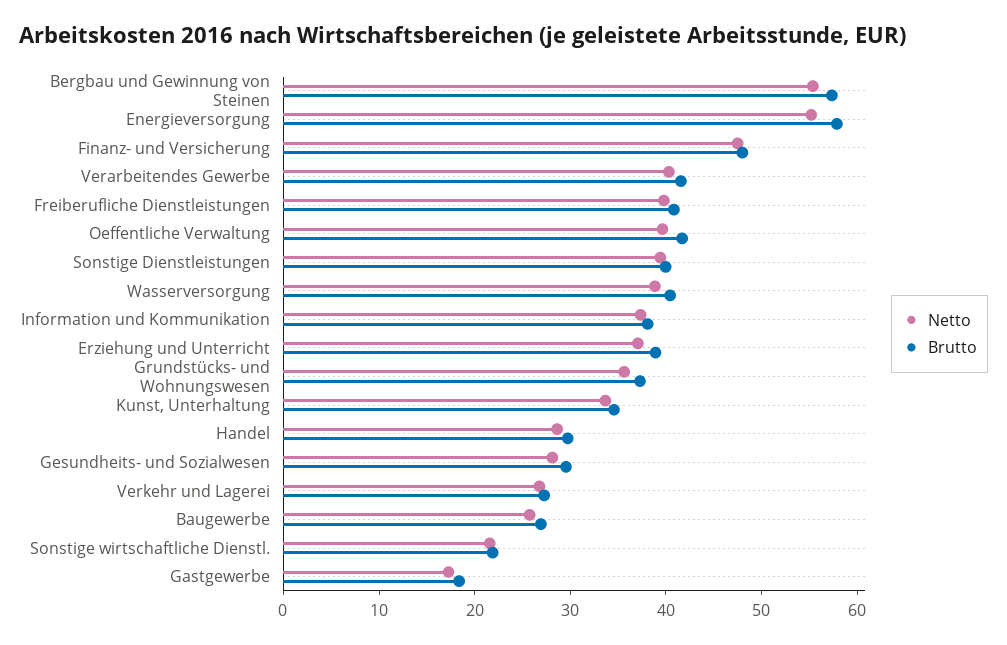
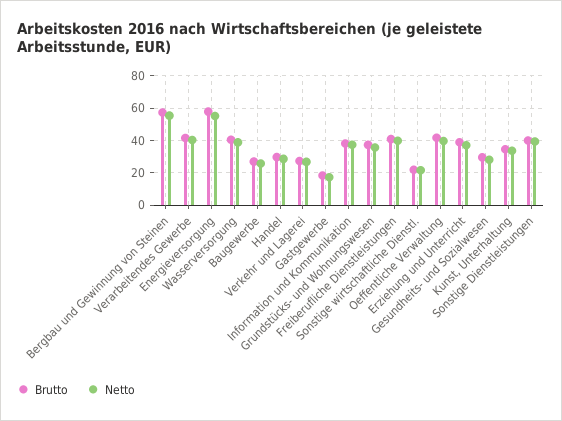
  {
    "Netto": {
      "Bergbau und Gewinnung von Steinen": 56,
      "Energieversorgung": 56,
-     "Finanz- und Versicherung": 48,
      "Verarbeitendes Gewerbe": 40,
      "Freiberufliche Dienstleistungen": 40,
      "Oeffentliche Verwaltung": 40,
      "Sonstige Dienstleistungen": 40,
      "Wasserversorgung": 38,
      "Information und Kommunikation": 38,
      "Erziehung und Unterricht": 38,
      "Grundstücks- und Wohnungswesen": 36,
      "Kunst, Unterhaltung": 34,
      "Handel": 28,
      "Gesundheits- und Sozialwesen": 28,
      "Verkehr und Lagerei": 26,
      "Baugewerbe": 26,
      "Sonstige wirtschaftliche Dienstl.": 22,
      "Gastgewerbe": 18
    },
    "Brutto": {
      "Bergbau und Gewinnung von Steinen": 58,
      "Energieversorgung": 58,
-     "Finanz- und Versicherung": 48,
      "Verarbeitendes Gewerbe": 42,
      "Freiberufliche Dienstleistungen": 40,
      "Oeffentliche Verwaltung": 42,
      "Sonstige Dienstleistungen": 40,
      "Wasserversorgung": 40,
      "Information und Kommunikation": 38,
      "Erziehung und Unterricht": 38,
      "Grundstücks- und Wohnungswesen": 38,
      "Kunst, Unterhaltung": 34,
      "Handel": 30,
      "Gesundheits- und Sozialwesen": 30,
      "Verkehr und Lagerei": 28,
      "Baugewerbe": 26,
      "Sonstige wirtschaftliche Dienstl.": 22,
      "Gastgewerbe": 18
    }
  }

